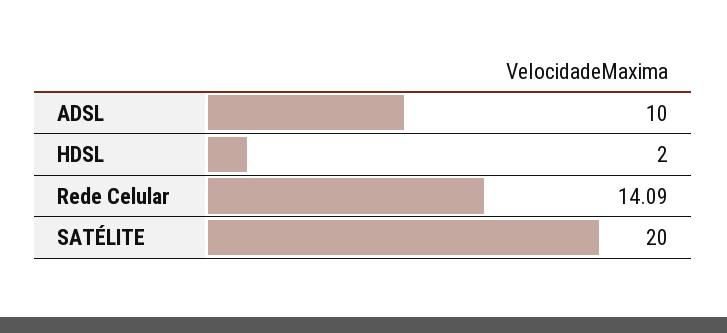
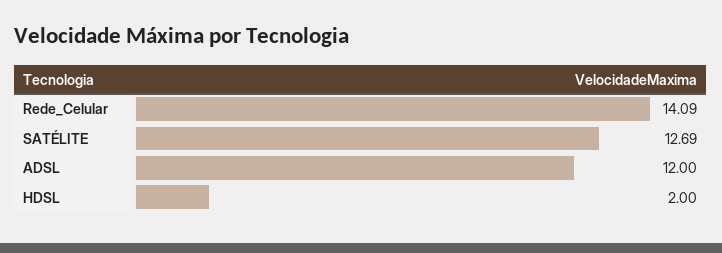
  {
-   "ADSL": 10,
+   "ADSL": 12,
    "HDSL": 2,
    "Rede Celular": 14.09,
-   "SATÉLITE": 20
+   "SATÉLITE": 12.69
  }

